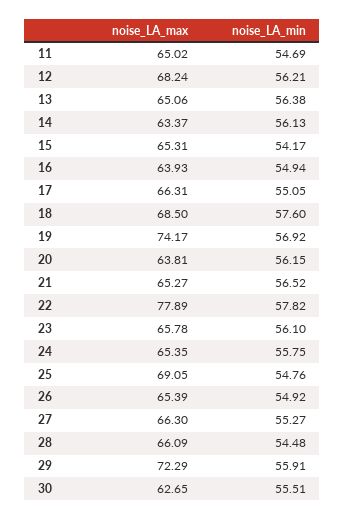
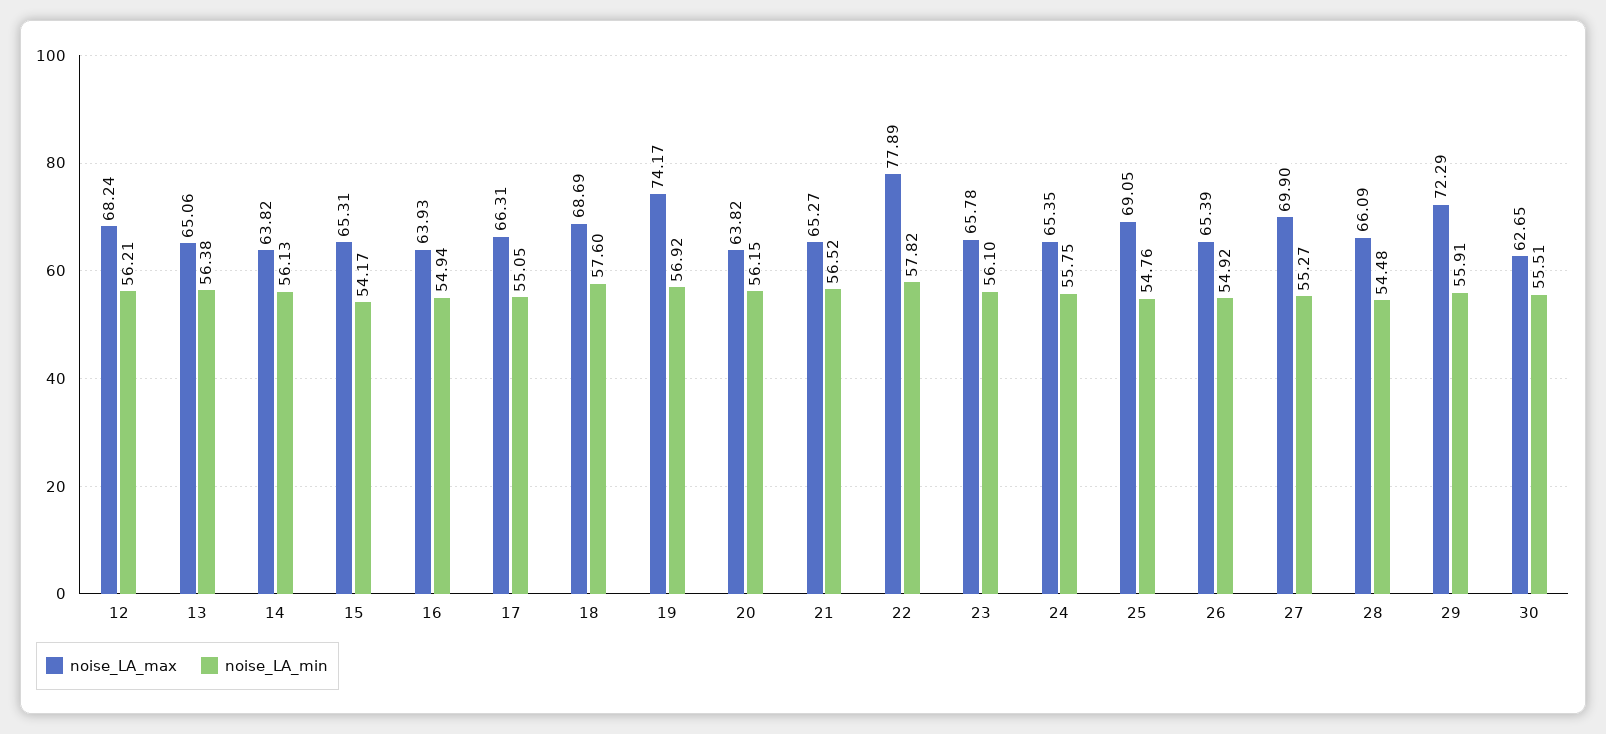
  {
    "noise_LA_max": {
-     "11": 65.02,
      "12": 68.24,
      "13": 65.06,
-     "14": 63.37,
+     "14": 63.82,
      "15": 65.31,
      "16": 63.93,
      "17": 66.31,
-     "18": 68.5,
+     "18": 68.69,
      "19": 74.17,
-     "20": 63.81,
+     "20": 63.82,
      "21": 65.27,
      "22": 77.89,
      "23": 65.78,
      "24": 65.35,
      "25": 69.05,
      "26": 65.39,
-     "27": 66.3,
+     "27": 69.9,
      "28": 66.09,
      "29": 72.29,
      "30": 62.65
    },
    "noise_LA_min": {
-     "11": 54.69,
      "12": 56.21,
      "13": 56.38,
      "14": 56.13,
      "15": 54.17,
      "16": 54.94,
      "17": 55.05,
      "18": 57.6,
      "19": 56.92,
      "20": 56.15,
      "21": 56.52,
      "22": 57.82,
      "23": 56.1,
      "24": 55.75,
      "25": 54.76,
      "26": 54.92,
      "27": 55.27,
      "28": 54.48,
      "29": 55.91,
      "30": 55.51
    }
  }

